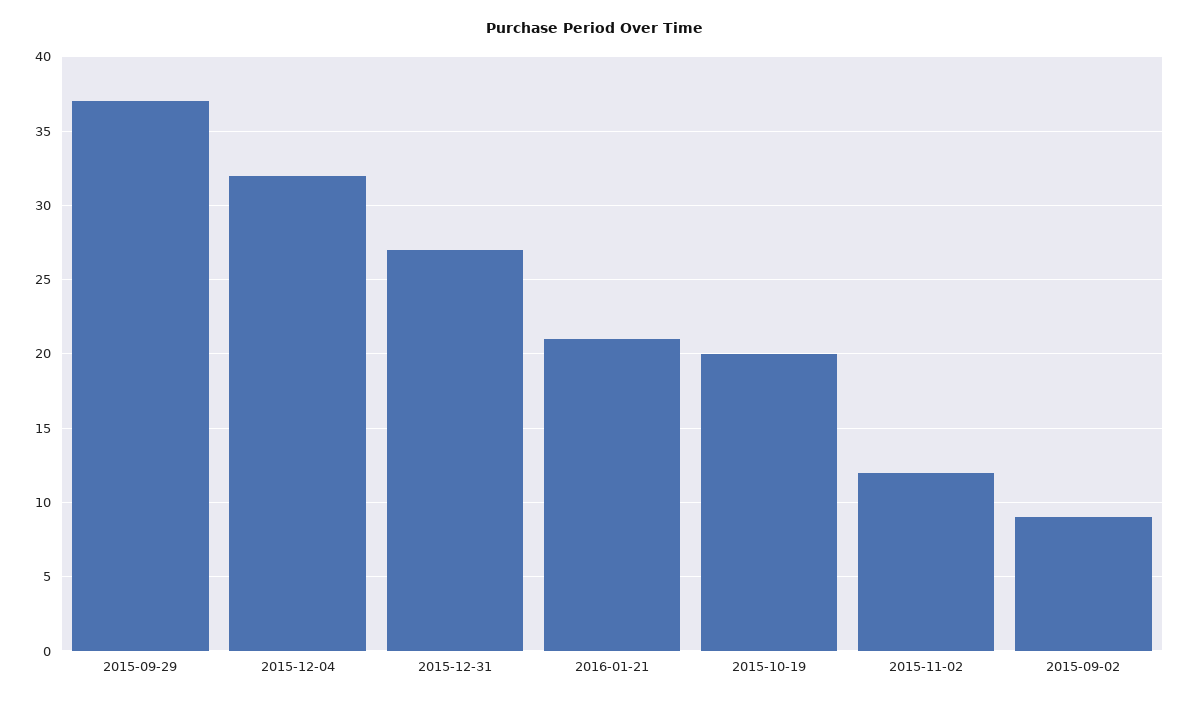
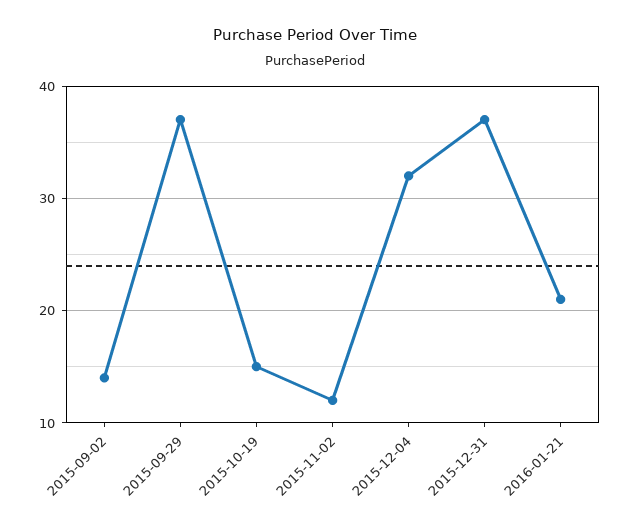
  {
    "2015-09-29": 37,
    "2015-12-04": 32,
-   "2015-12-31": 27,
+   "2015-12-31": 37,
    "2016-01-21": 21,
-   "2015-10-19": 20,
+   "2015-10-19": 15,
    "2015-11-02": 12,
-   "2015-09-02": 9
+   "2015-09-02": 14
  }

